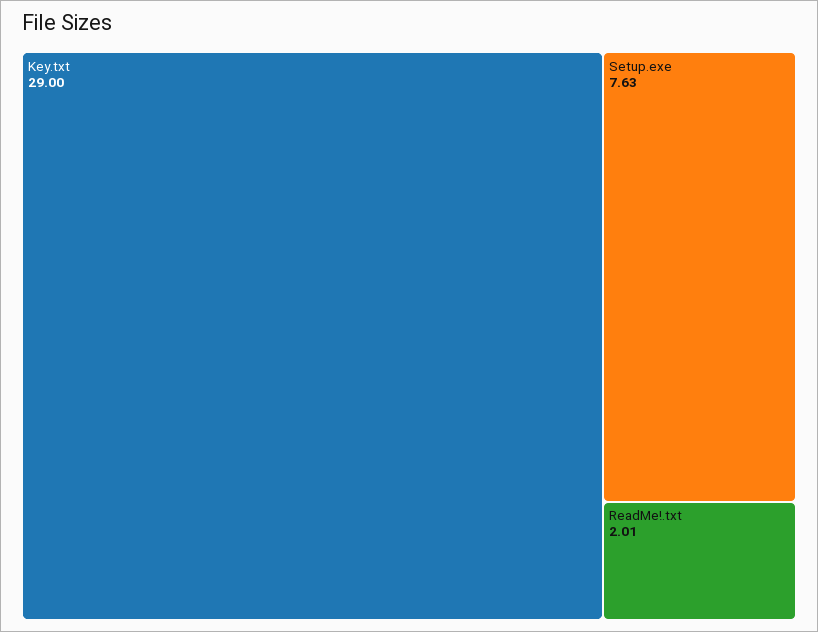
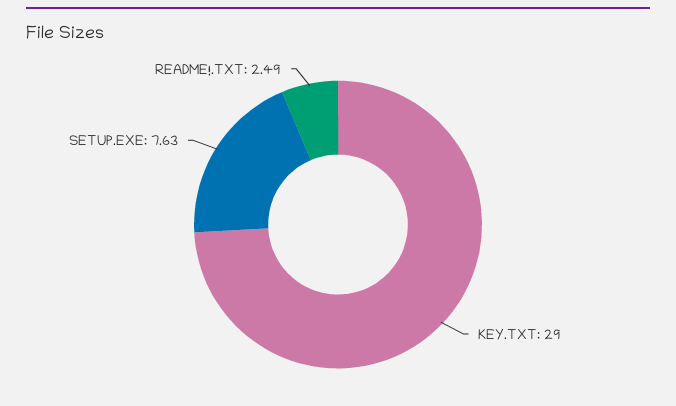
  {
    "Key.txt": 29,
    "Setup.exe": 7.63,
-   "ReadMe!.txt": 2.01
+   "ReadMe!.txt": 2.49
  }

